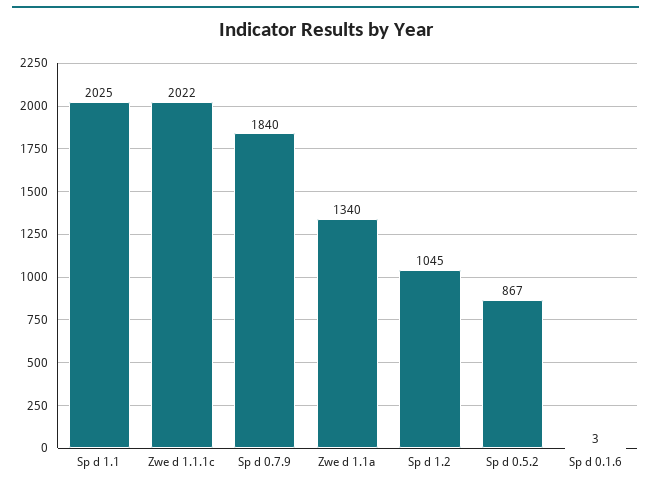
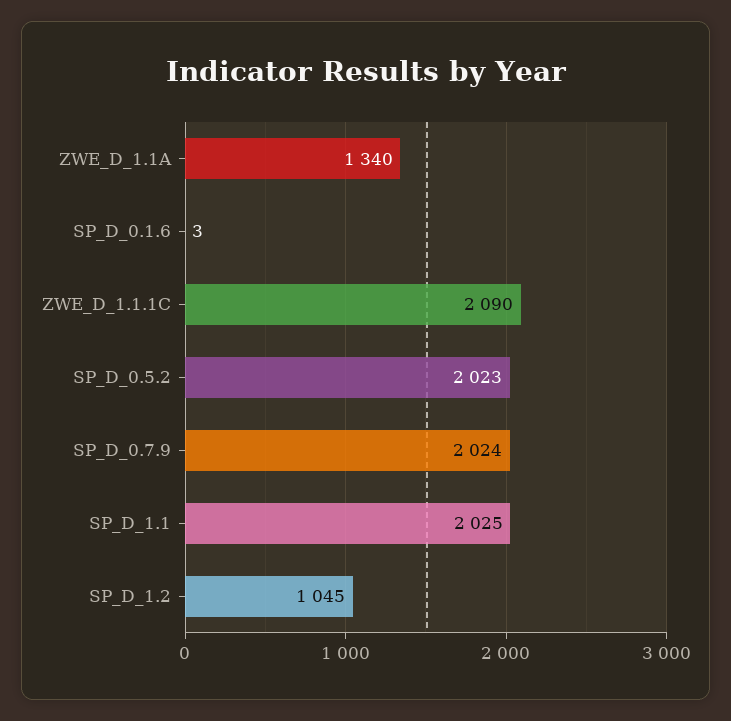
  {
    "Sp d 1.1": 2025,
-   "Zwe d 1.1.1c": 2022,
+   "Zwe d 1.1.1c": 2090,
-   "Sp d 0.7.9": 1840,
+   "Sp d 0.7.9": 2024,
    "Zwe d 1.1a": 1340,
    "Sp d 1.2": 1045,
-   "Sp d 0.5.2": 867,
+   "Sp d 0.5.2": 2023,
    "Sp d 0.1.6": 3
  }

